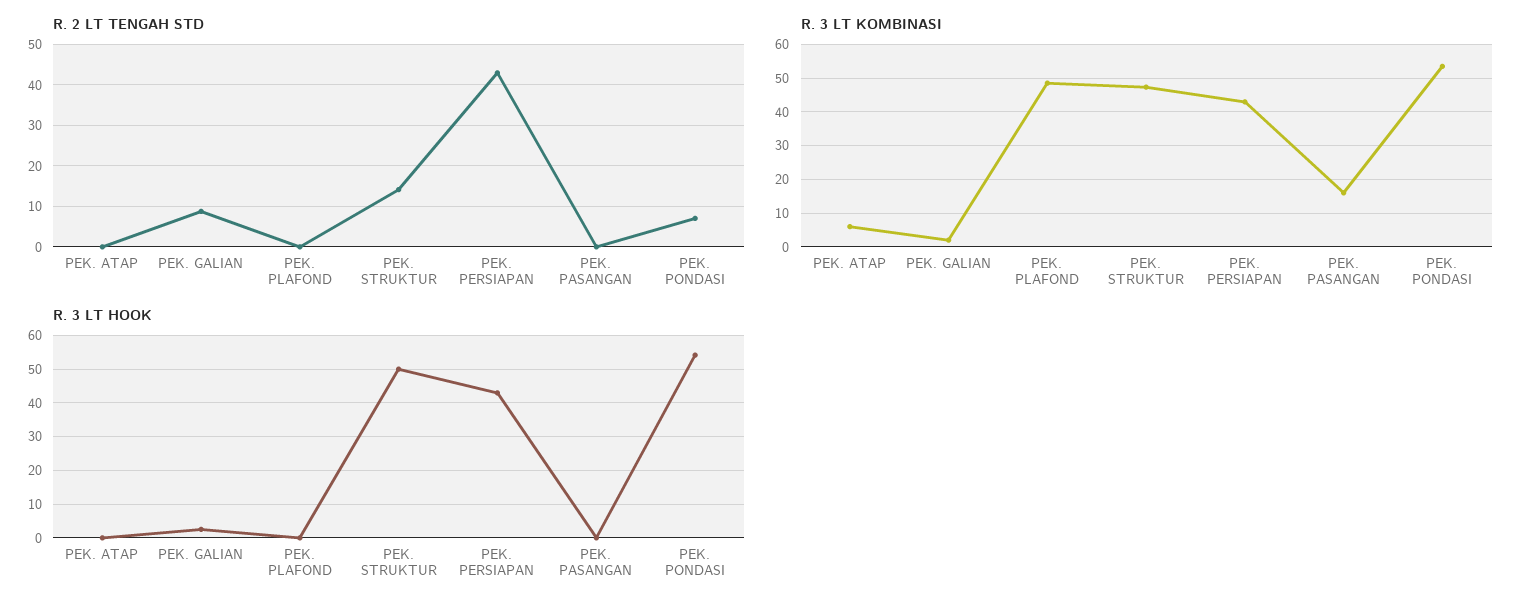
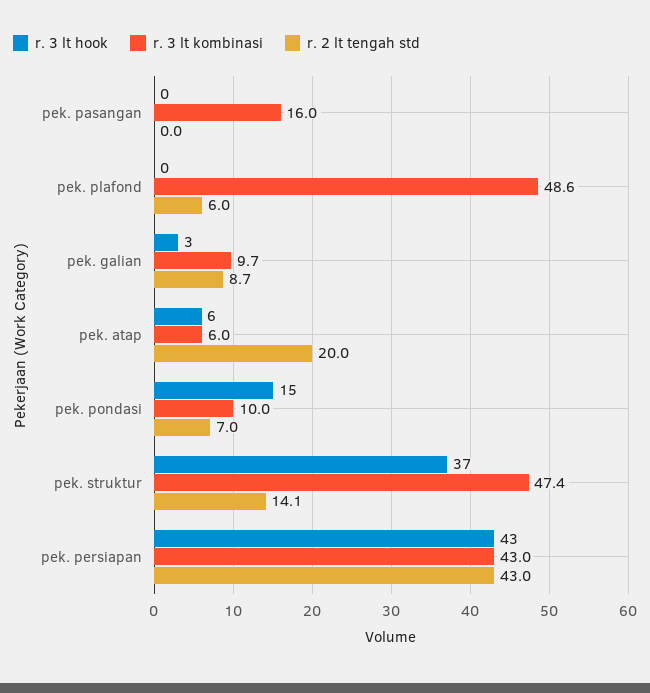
  {
    "R. 2 LT TENGAH STD": {
-     "PEK. ATAP": 0,
+     "PEK. ATAP": 20,
      "PEK. GALIAN": 8.7,
-     "PEK. PLAFOND": 0,
+     "PEK. PLAFOND": 6,
      "PEK. STRUKTUR": 14.1,
      "PEK. PERSIAPAN": 43,
      "PEK. PASANGAN": 0,
      "PEK. PONDASI": 7
    },
    "R. 3 LT KOMBINASI": {
      "PEK. ATAP": 6,
-     "PEK. GALIAN": 2,
+     "PEK. GALIAN": 9.7,
      "PEK. PLAFOND": 48.6,
      "PEK. STRUKTUR": 47.4,
      "PEK. PERSIAPAN": 43,
      "PEK. PASANGAN": 16,
-     "PEK. PONDASI": 54
+     "PEK. PONDASI": 10
    },
    "R. 3 LT HOOK": {
-     "PEK. ATAP": 0,
+     "PEK. ATAP": 6,
      "PEK. GALIAN": 3,
      "PEK. PLAFOND": 0,
-     "PEK. STRUKTUR": 50,
+     "PEK. STRUKTUR": 37,
      "PEK. PERSIAPAN": 43,
      "PEK. PASANGAN": 0,
-     "PEK. PONDASI": 54
+     "PEK. PONDASI": 15
    }
  }

